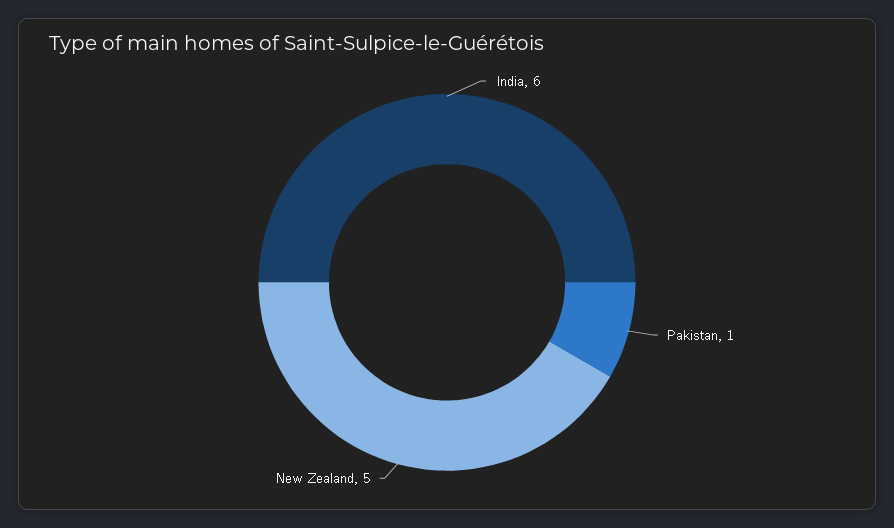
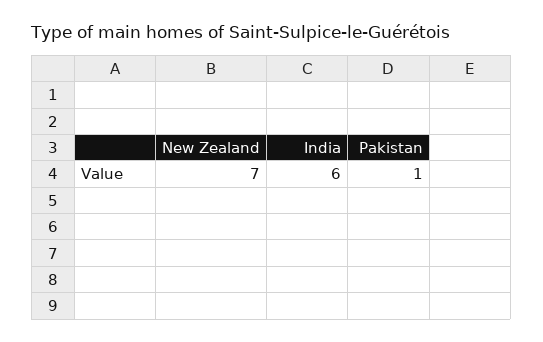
  {
    "India": 6,
    "Pakistan": 1,
-   "New Zealand": 5
+   "New Zealand": 7
  }

